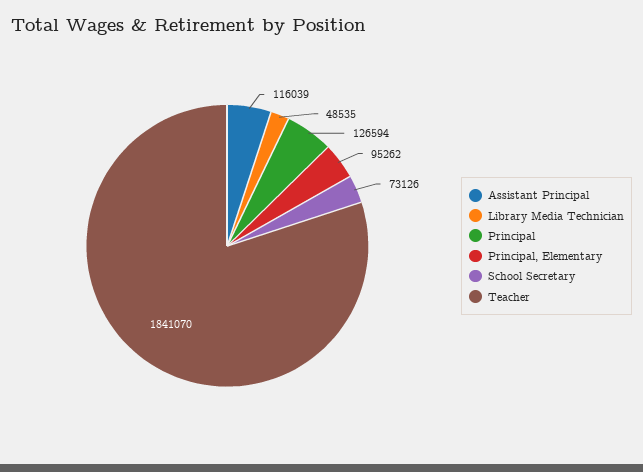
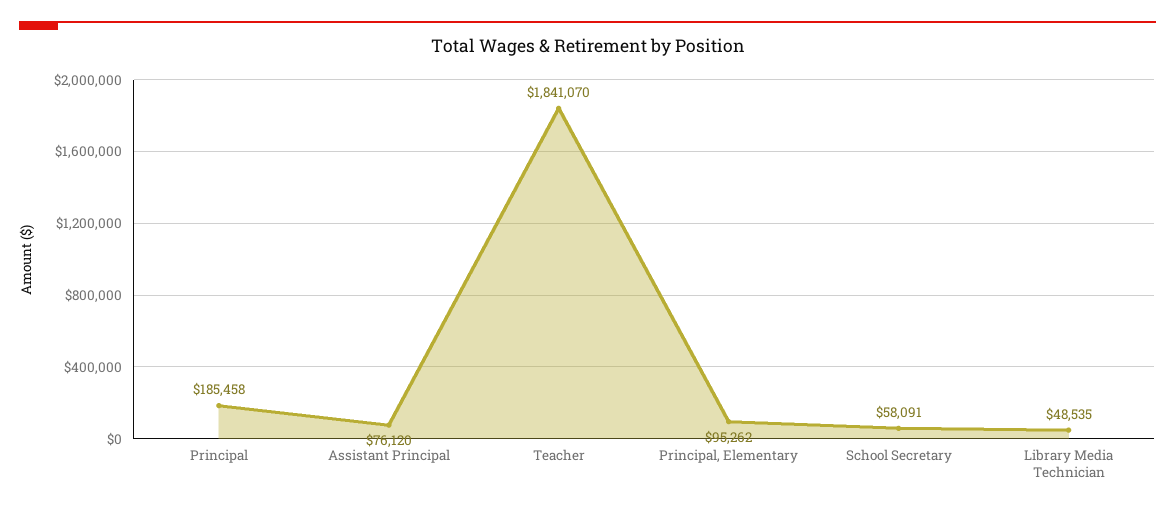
  {
-   "Assistant Principal": 116039,
+   "Assistant Principal": 76120,
    "Library Media Technician": 48535,
-   "Principal": 126594,
+   "Principal": 185458,
    "Principal, Elementary": 95262,
-   "School Secretary": 73126,
+   "School Secretary": 58091,
    "Teacher": 1841070
  }

